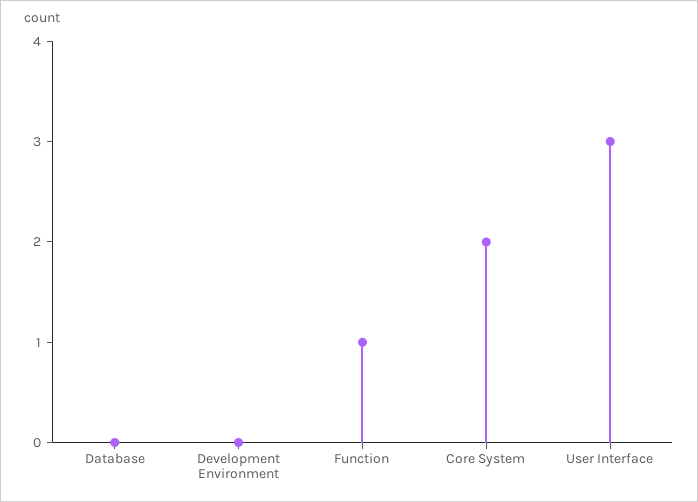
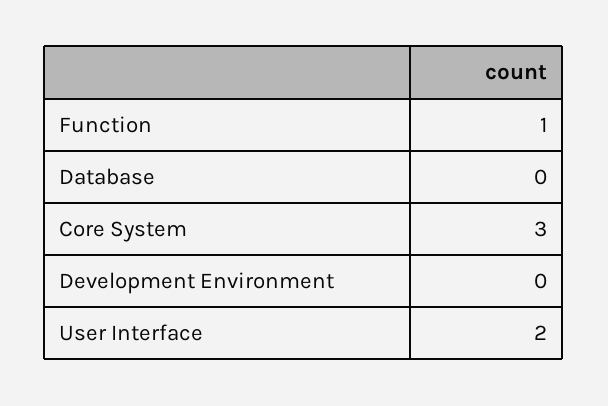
  {
    "Database": 0,
    "Development Environment": 0,
    "Function": 1,
-   "Core System": 2,
+   "Core System": 3,
-   "User Interface": 3
+   "User Interface": 2
  }

